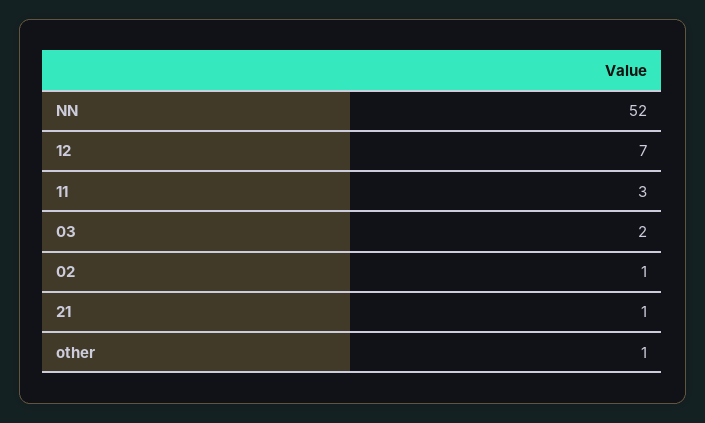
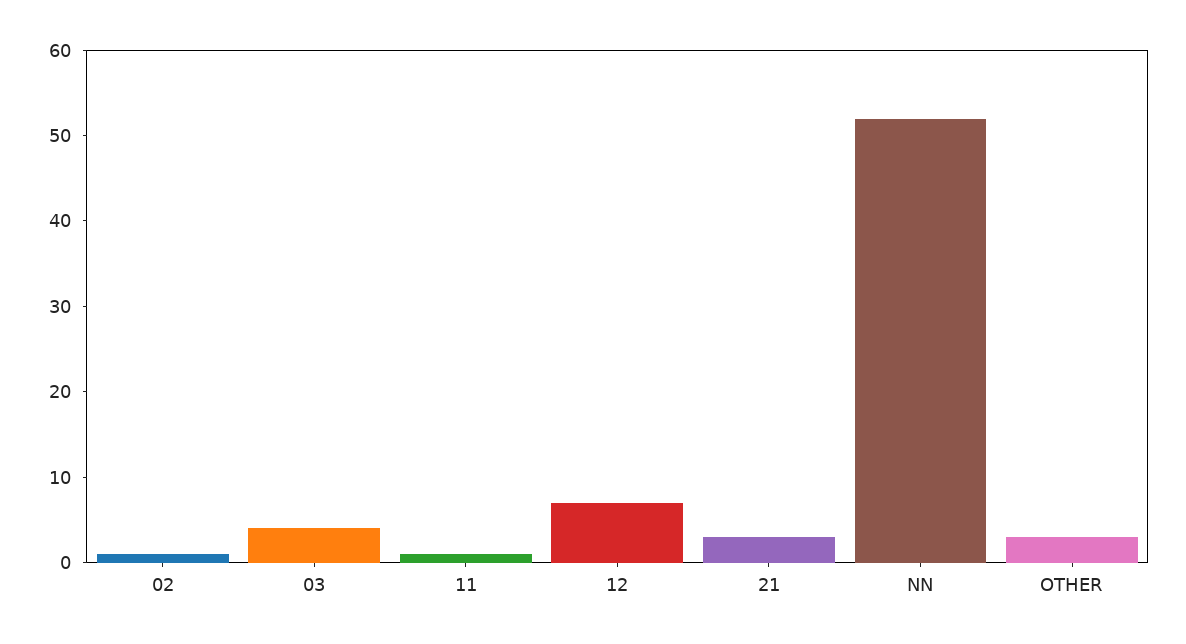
  {
    "NN": 52,
    "12": 7,
-   "11": 3,
+   "11": 1,
-   "03": 2,
+   "03": 4,
    "02": 1,
-   "21": 1,
+   "21": 3,
-   "other": 1
+   "other": 3
  }

